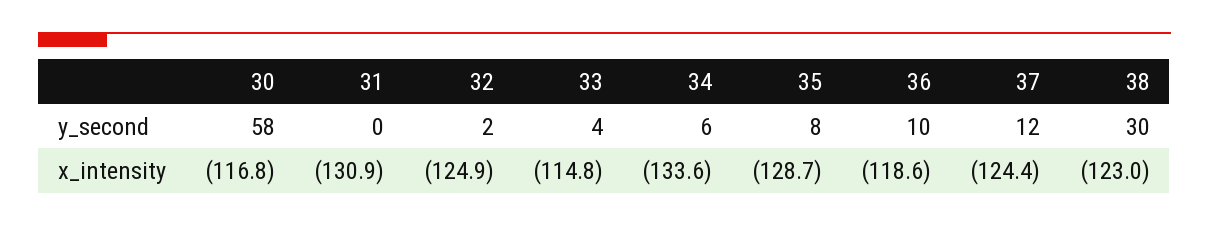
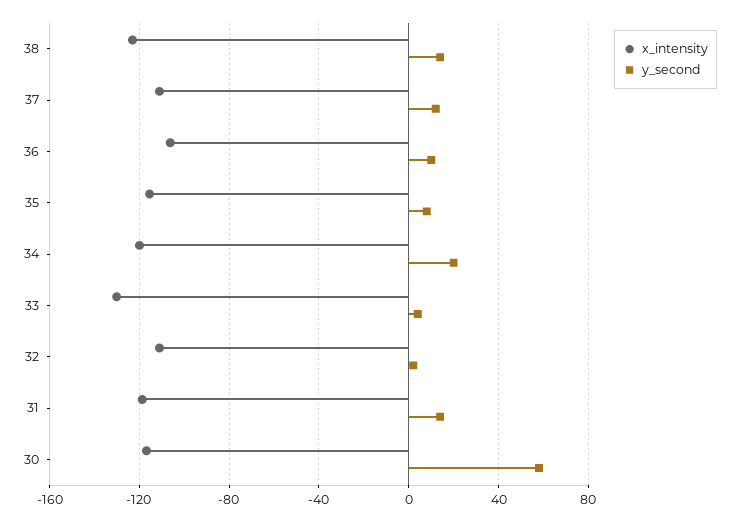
  {
    "y_second": {
      "30": 58,
-     "31": 0,
+     "31": 15,
      "32": 2,
      "33": 4,
-     "34": 6,
+     "34": 20,
      "35": 8,
      "36": 10,
      "37": 12,
-     "38": 30
+     "38": 15
    },
    "x_intensity": {
      "30": -116.8,
-     "31": -130.9,
+     "31": -120,
-     "32": -124.9,
+     "32": -110,
-     "33": -114.8,
+     "33": -130,
-     "34": -133.6,
+     "34": -120,
-     "35": -128.7,
+     "35": -115,
-     "36": -118.6,
+     "36": -105,
-     "37": -124.4,
+     "37": -110,
      "38": -123
    }
  }

